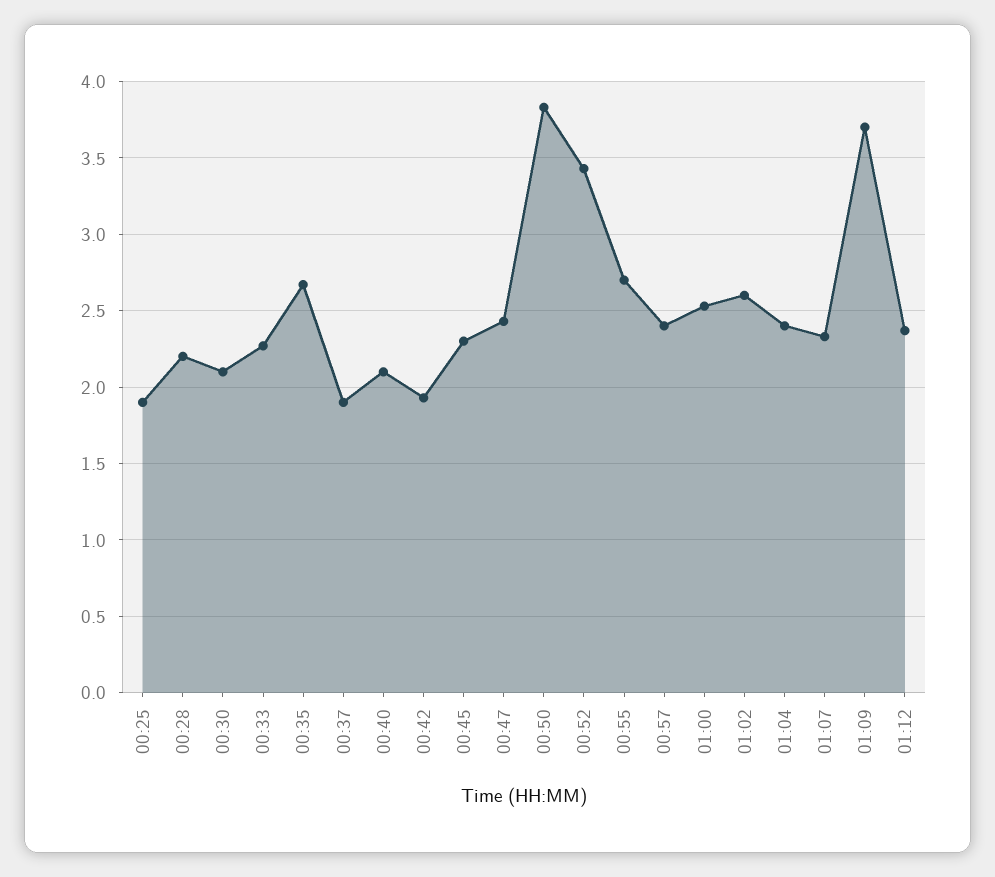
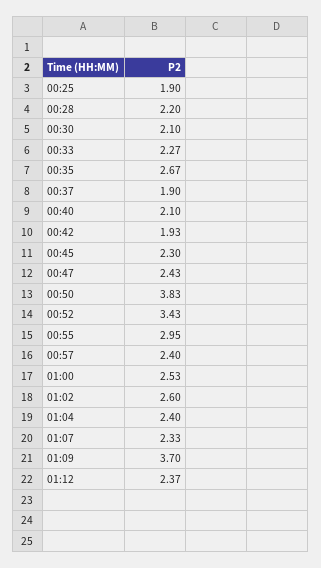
  {
    "00:25": 1.9,
    "00:28": 2.2,
    "00:30": 2.1,
    "00:33": 2.27,
    "00:35": 2.67,
    "00:37": 1.9,
    "00:40": 2.1,
    "00:42": 1.93,
    "00:45": 2.3,
    "00:47": 2.43,
    "00:50": 3.83,
    "00:52": 3.43,
-   "00:55": 2.7,
+   "00:55": 2.95,
    "00:57": 2.4,
    "01:00": 2.53,
    "01:02": 2.6,
    "01:04": 2.4,
    "01:07": 2.33,
    "01:09": 3.7,
    "01:12": 2.37
  }

